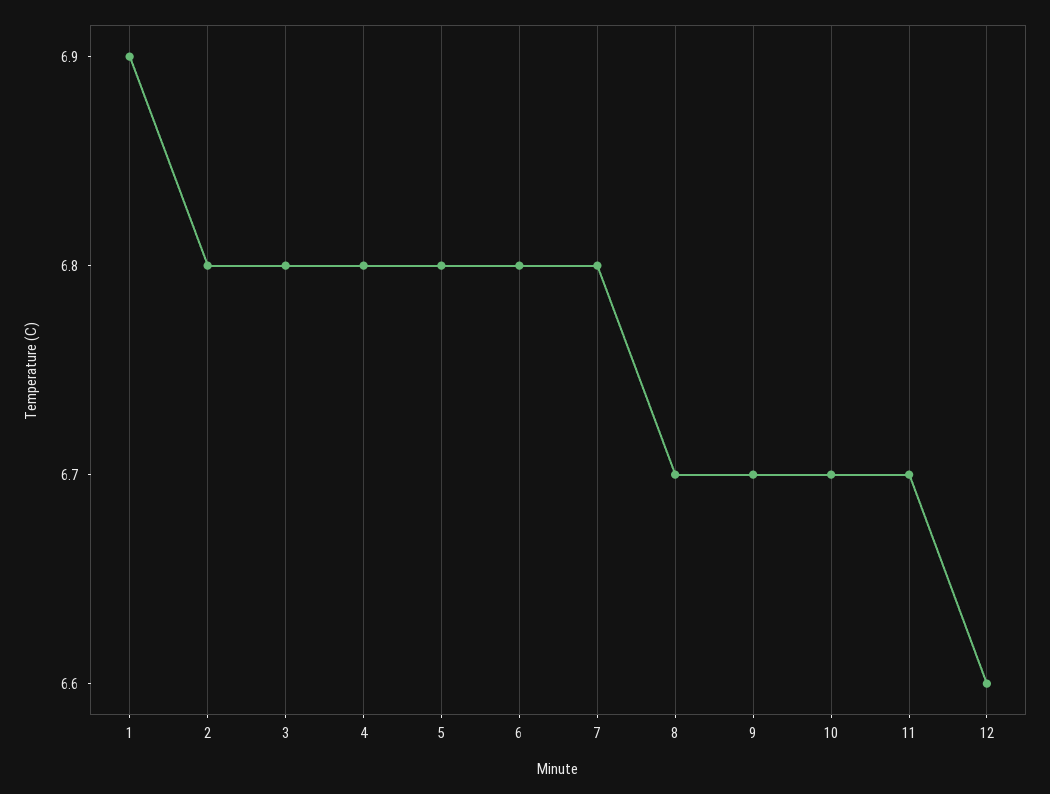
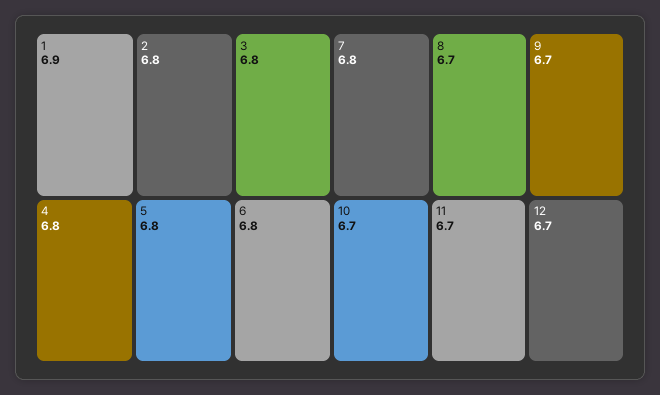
  {
    "1": 6.9,
    "2": 6.8,
    "3": 6.8,
    "4": 6.8,
    "5": 6.8,
    "6": 6.8,
    "7": 6.8,
    "8": 6.7,
    "9": 6.7,
    "10": 6.7,
    "11": 6.7,
-   "12": 6.6
+   "12": 6.7
  }

